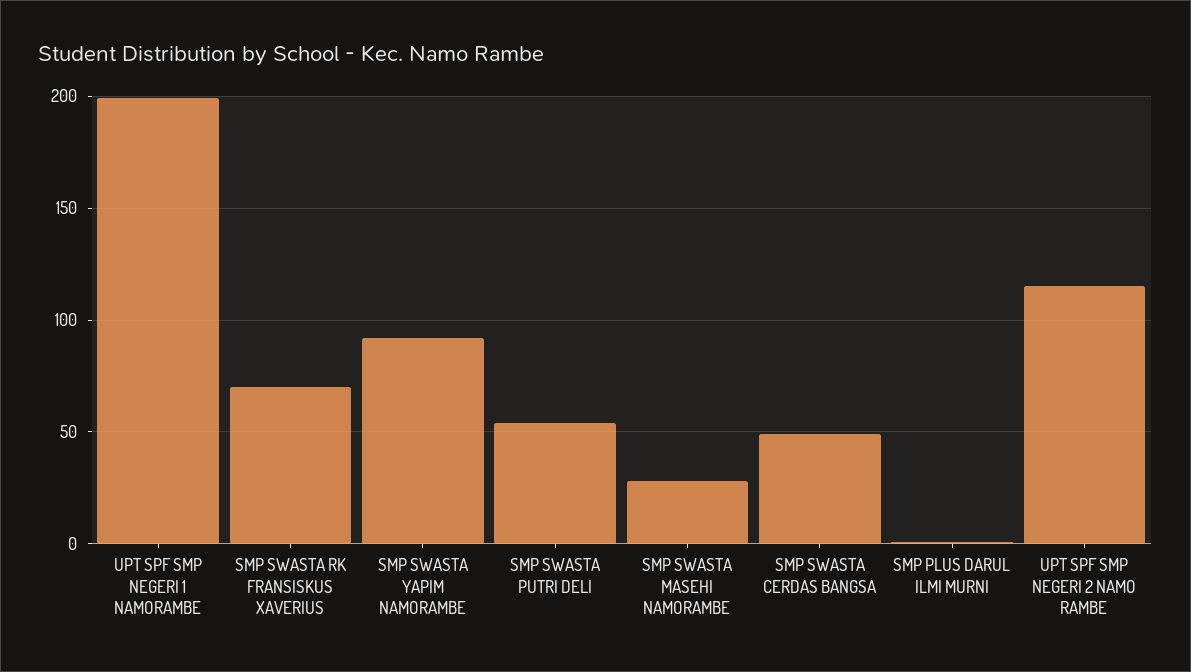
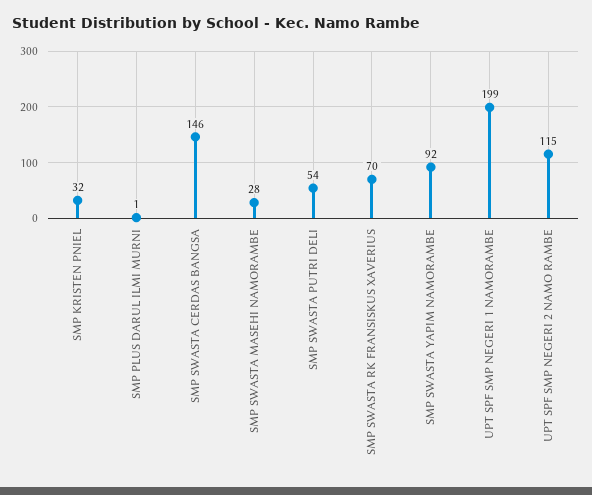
  {
    "UPT SPF SMP NEGERI 1 NAMORAMBE": 199,
    "SMP SWASTA RK FRANSISKUS XAVERIUS": 70,
    "SMP SWASTA YAPIM NAMORAMBE": 92,
    "SMP SWASTA PUTRI DELI": 54,
    "SMP SWASTA MASEHI NAMORAMBE": 28,
-   "SMP SWASTA CERDAS BANGSA": 50,
+   "SMP SWASTA CERDAS BANGSA": 146,
    "SMP PLUS DARUL ILMI MURNI": 1,
-   "UPT SPF SMP NEGERI 2 NAMO RAMBE": 115
+   "UPT SPF SMP NEGERI 2 NAMO RAMBE": 115,
+   "SMP KRISTEN PNIEL": 32
  }

